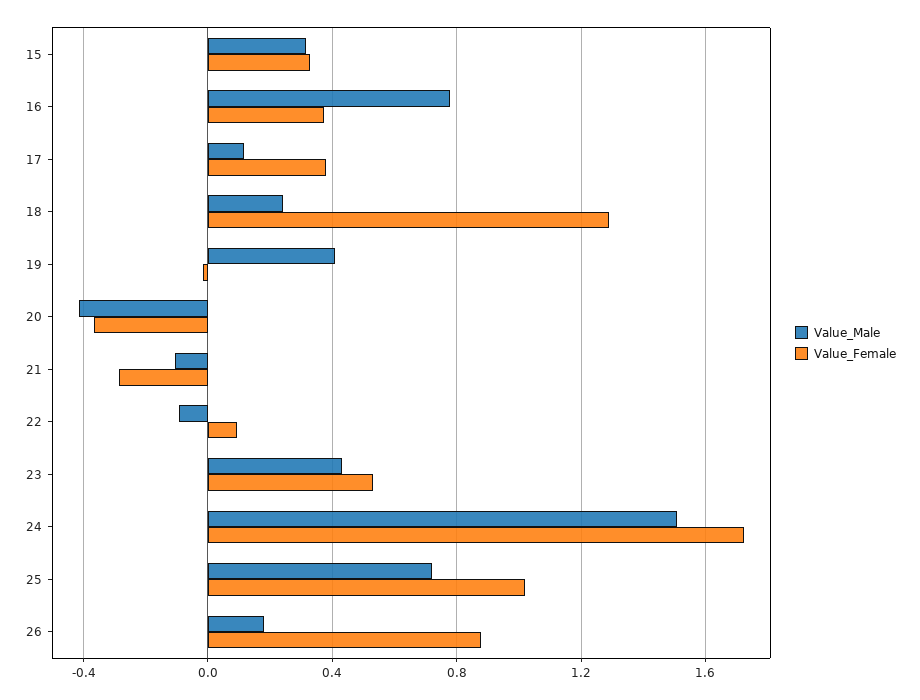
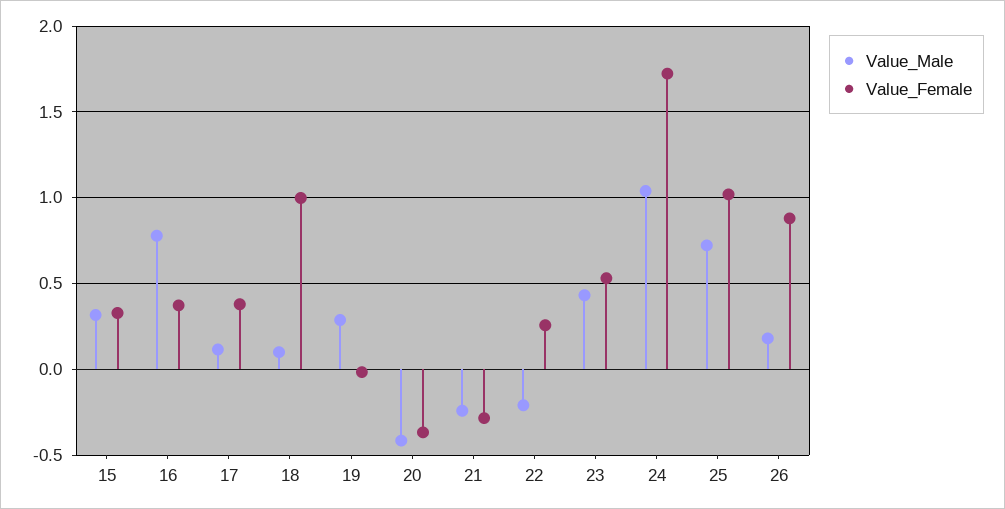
  {
    "Value_Male": {
      "15": 0.3,
      "16": 0.8,
      "17": 0.1,
-     "18": 0.25,
+     "18": 0.1,
-     "19": 0.4,
+     "19": 0.3,
      "20": -0.4,
-     "21": -0.1,
+     "21": -0.25,
-     "22": -0.1,
+     "22": -0.2,
      "23": 0.45,
-     "24": 1.5,
+     "24": 1.05,
      "25": 0.7,
      "26": 0.2
    },
    "Value_Female": {
      "15": 0.35,
      "16": 0.35,
      "17": 0.4,
-     "18": 1.3,
+     "18": 1,
      "19": 0,
      "20": -0.35,
      "21": -0.3,
-     "22": 0.1,
+     "22": 0.25,
      "23": 0.55,
      "24": 1.7,
      "25": 1,
      "26": 0.9
    }
  }

